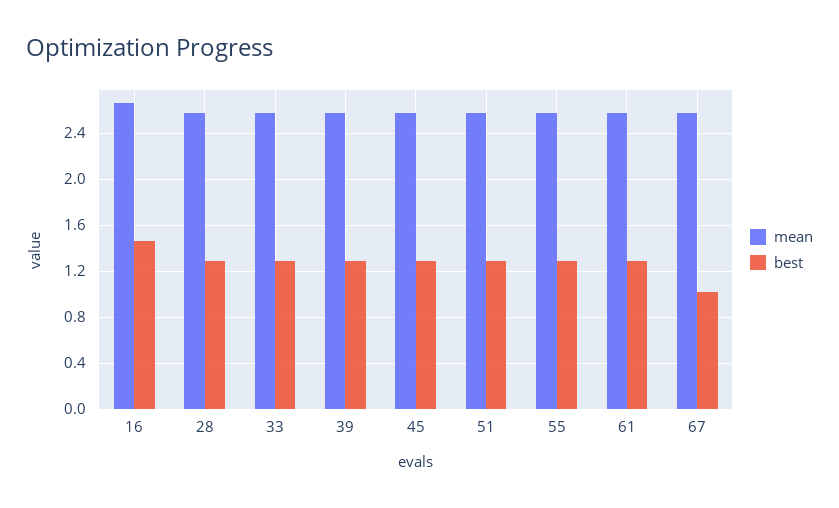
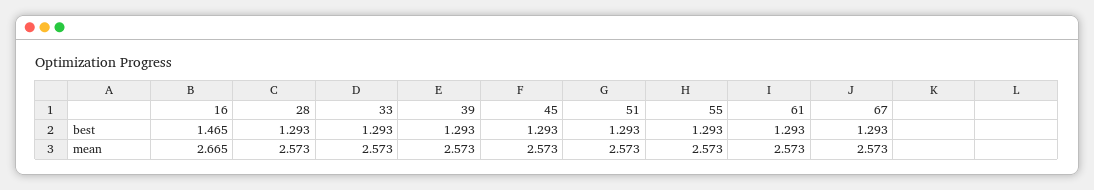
  {
    "mean": {
      "16": 2.665,
      "28": 2.573,
      "33": 2.573,
      "39": 2.573,
      "45": 2.573,
      "51": 2.573,
      "55": 2.573,
      "61": 2.573,
      "67": 2.573
    },
    "best": {
      "16": 1.465,
      "28": 1.293,
      "33": 1.293,
      "39": 1.293,
      "45": 1.293,
      "51": 1.293,
      "55": 1.293,
      "61": 1.293,
-     "67": 1
+     "67": 1.293
    }
  }

